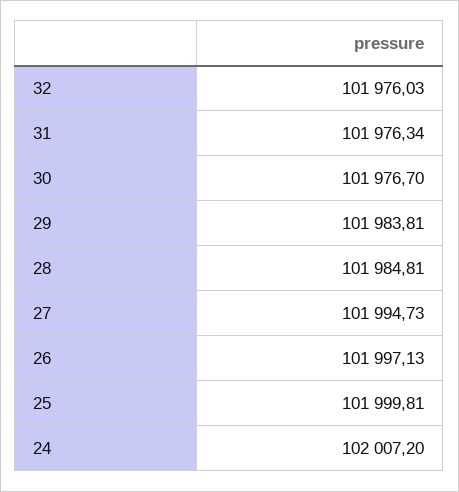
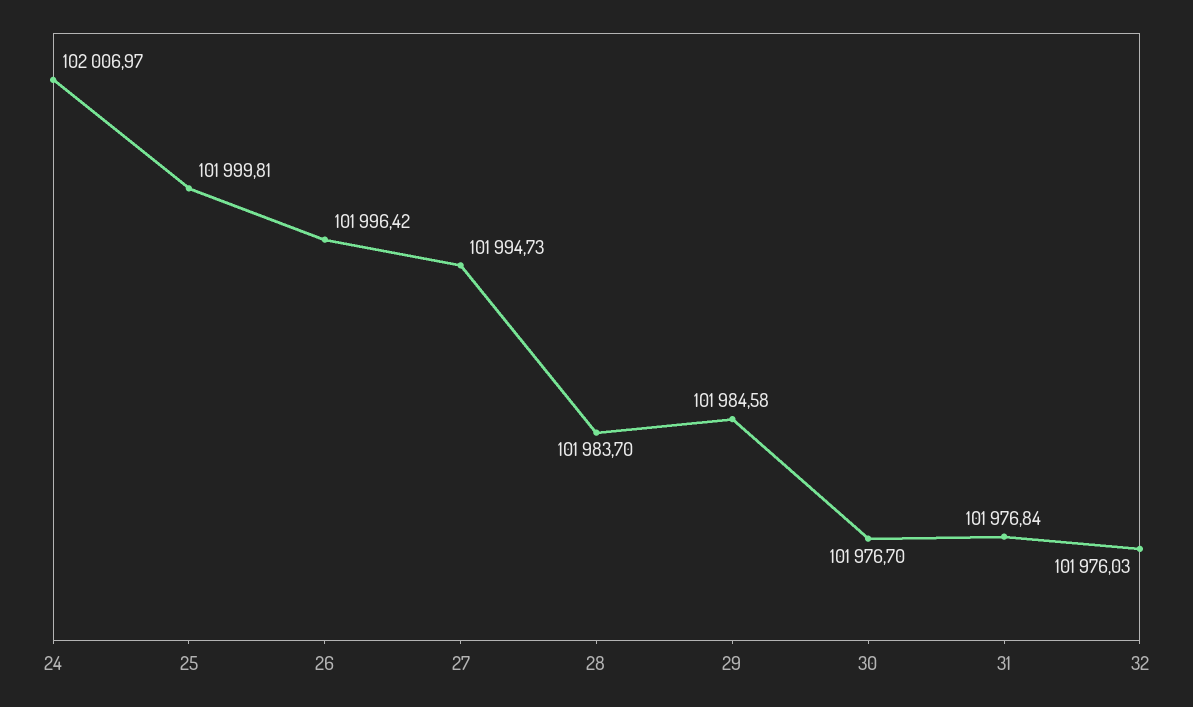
  {
    "32": 101976.03,
-   "31": 101976.34,
+   "31": 101976.84,
    "30": 101976.7,
-   "29": 101983.81,
+   "29": 101984.58,
-   "28": 101984.81,
+   "28": 101983.7,
    "27": 101994.73,
-   "26": 101997.13,
+   "26": 101996.42,
    "25": 101999.81,
-   "24": 102007.2
+   "24": 102006.97
  }

